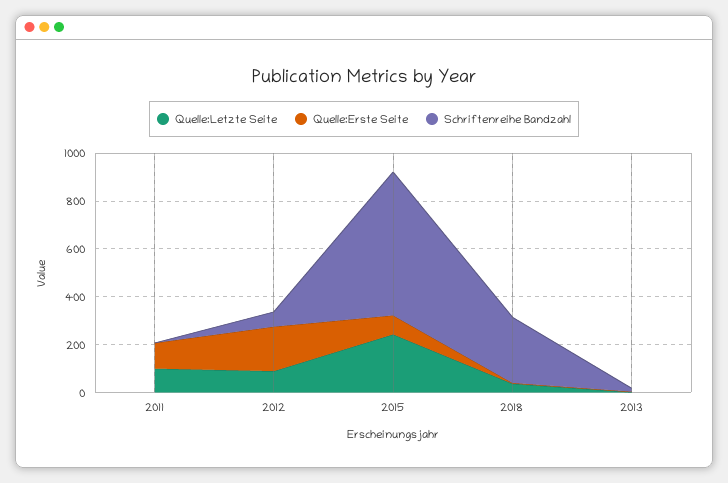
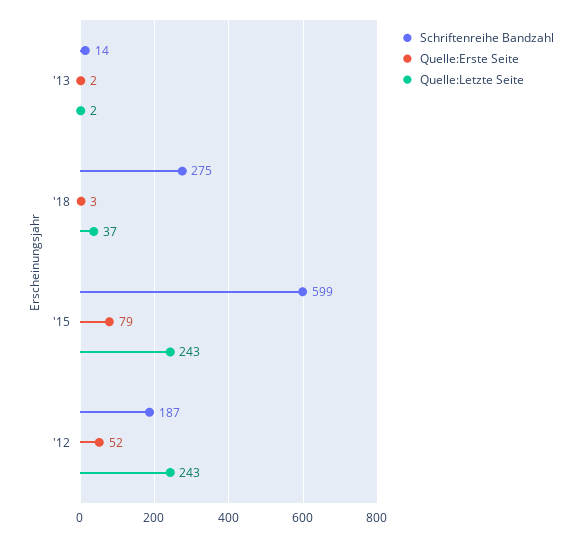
  {
    "Quelle:Letzte Seite": {
-     "2011": 100,
-     "2012": 100,
+     "2012": 243,
      "2015": 243,
      "2018": 37,
      "2013": 2
    },
    "Quelle:Erste Seite": {
-     "2011": 100,
-     "2012": 200,
+     "2012": 52,
      "2015": 79,
      "2018": 3,
      "2013": 2
    },
    "Schriftenreihe Bandzahl": {
-     "2011": 0,
-     "2012": 50,
+     "2012": 187,
      "2015": 599,
      "2018": 275,
      "2013": 14
    }
  }

